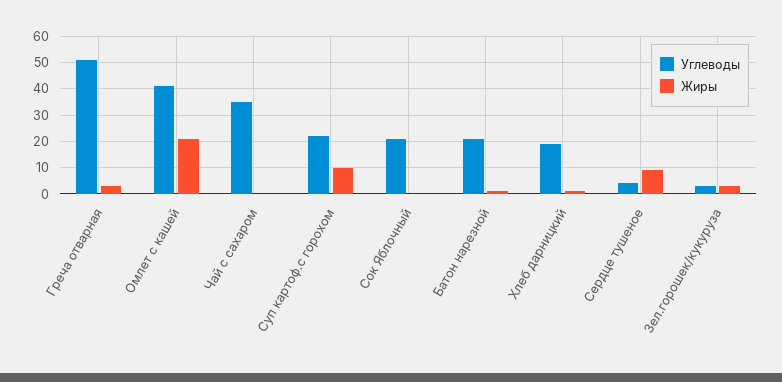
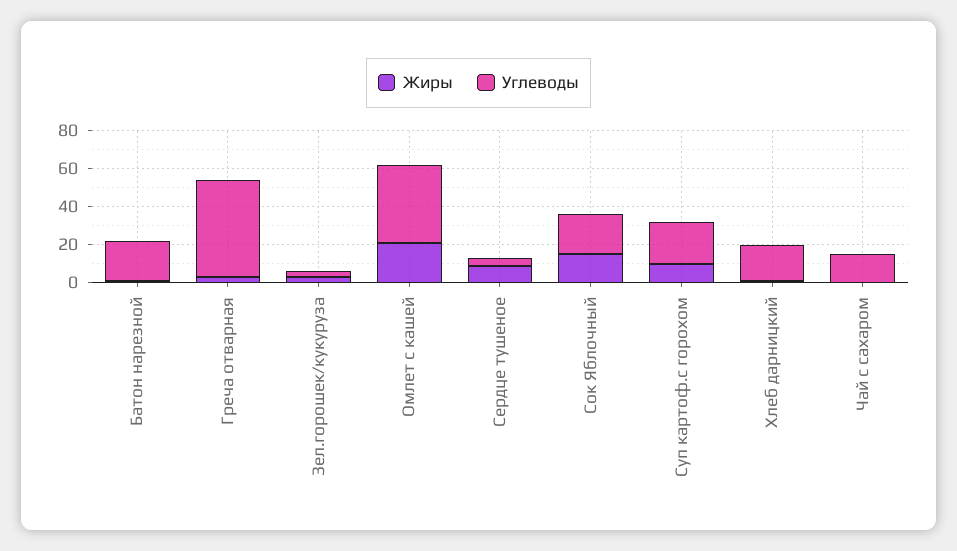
  {
    "Углеводы": {
      "Греча отварная": 50,
      "Омлет с кашей": 40,
-     "Чай с сахаром": 35,
+     "Чай с сахаром": 15,
      "Суп картоф.с горохом": 22.5,
      "Сок Яблочный": 20,
      "Батон нарезной": 20,
      "Хлеб дарницкий": 20,
      "Сердце тушеное": 5,
      "Зел.горошек/кукуруза": 2.5
    },
    "Жиры": {
      "Греча отварная": 2.5,
      "Омлет с кашей": 20,
      "Чай с сахаром": 0,
      "Суп картоф.с горохом": 10,
-     "Сок Яблочный": 0,
+     "Сок Яблочный": 15,
      "Батон нарезной": 0,
      "Хлеб дарницкий": 0,
      "Сердце тушеное": 10,
      "Зел.горошек/кукуруза": 2.5
    }
  }

